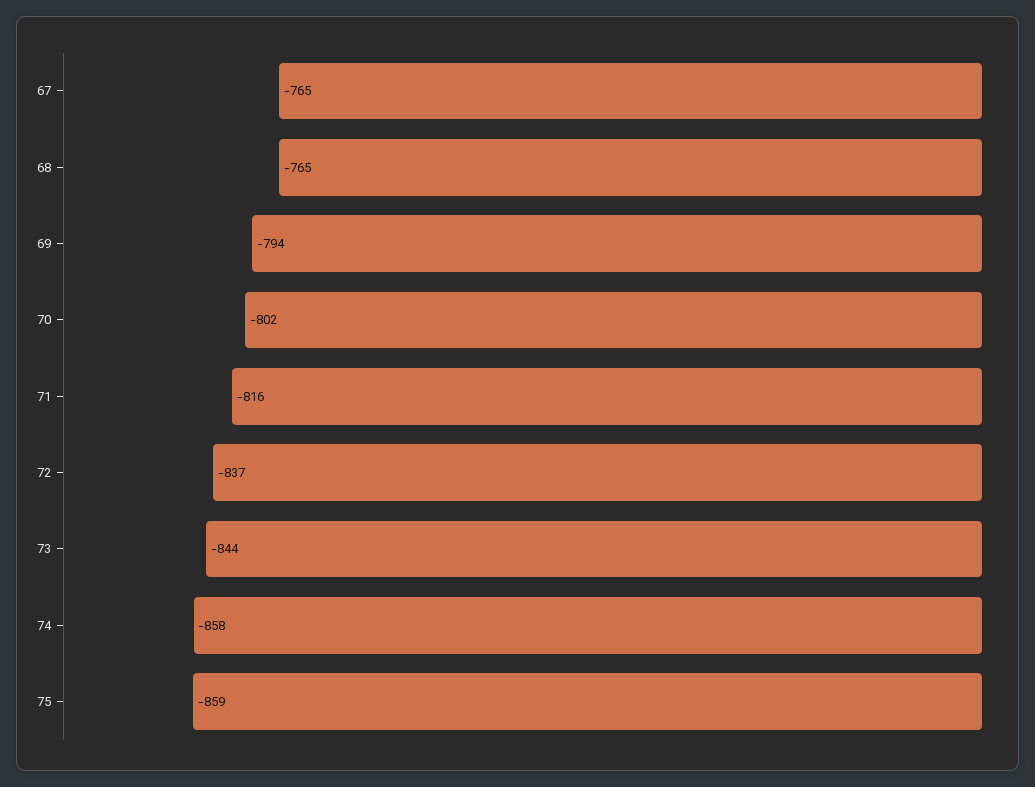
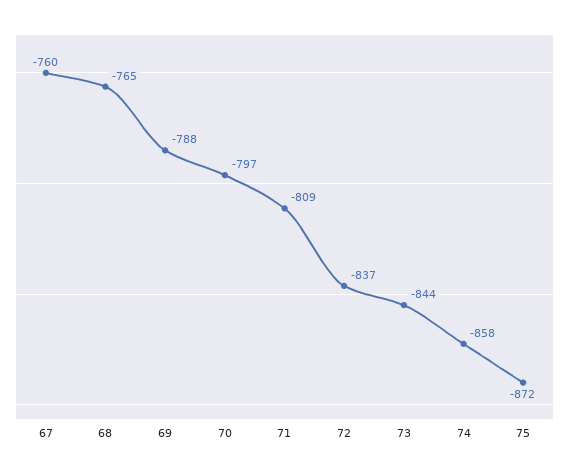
  {
-   "67": -765,
+   "67": -760,
    "68": -765,
-   "69": -794,
+   "69": -788,
-   "70": -802,
+   "70": -797,
-   "71": -816,
+   "71": -809,
    "72": -837,
    "73": -844,
    "74": -858,
-   "75": -859
+   "75": -872
  }

